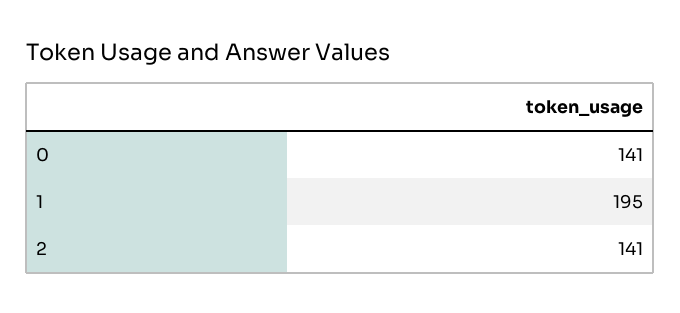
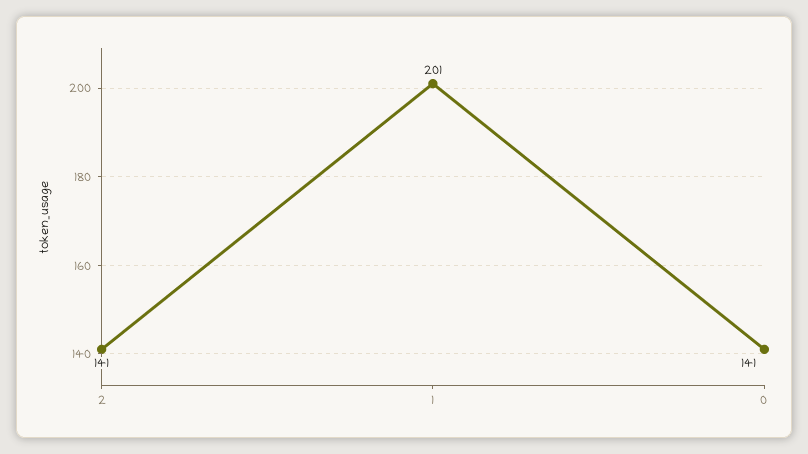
  {
    "0": 141,
-   "1": 195,
+   "1": 201,
    "2": 141
  }

